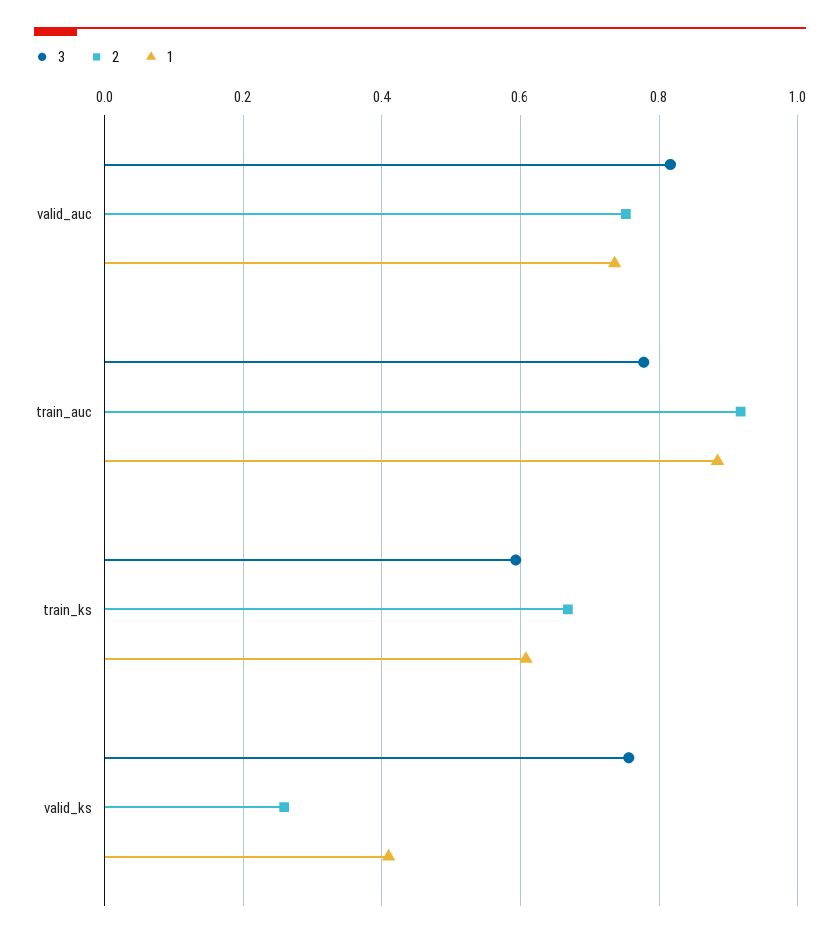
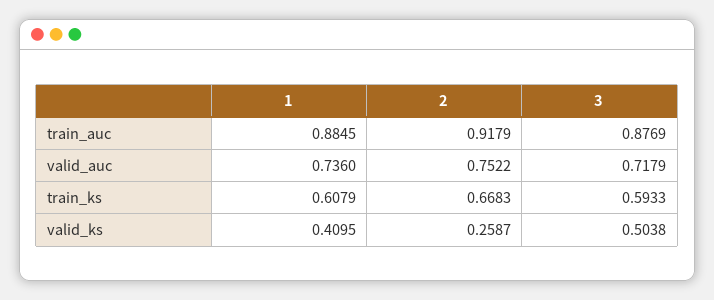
  {
    "3": {
-     "valid_auc": 0.82,
+     "valid_auc": 0.7179,
-     "train_auc": 0.78,
+     "train_auc": 0.8769,
      "train_ks": 0.5933,
-     "valid_ks": 0.76
+     "valid_ks": 0.5038
    },
    "2": {
      "valid_auc": 0.7522,
      "train_auc": 0.9179,
      "train_ks": 0.6683,
      "valid_ks": 0.2587
    },
    "1": {
      "valid_auc": 0.736,
      "train_auc": 0.8845,
      "train_ks": 0.6079,
      "valid_ks": 0.4095
    }
  }

